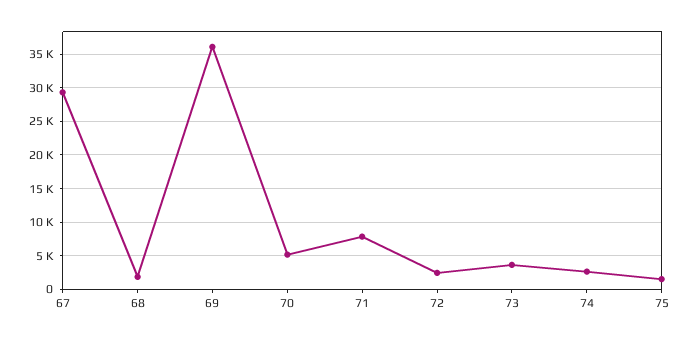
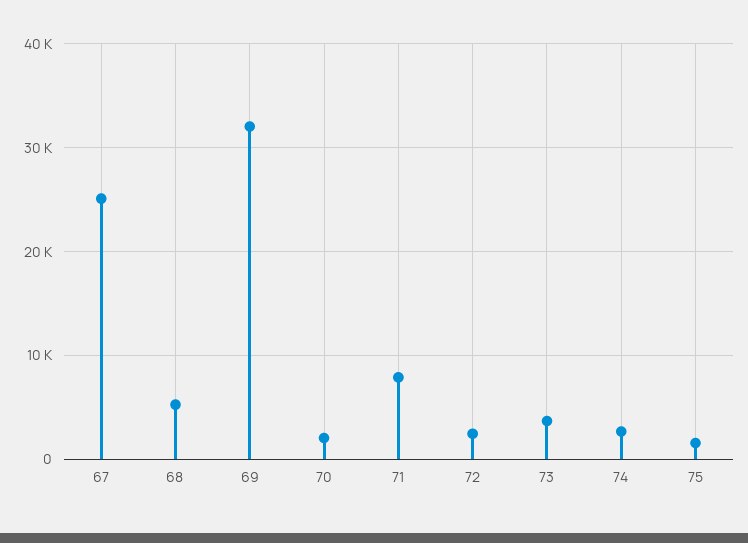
  {
-   "67": 29000,
+   "67": 25000,
-   "68": 2000,
+   "68": 5000,
-   "69": 36000,
+   "69": 32000,
-   "70": 5000,
+   "70": 2000,
    "71": 8000,
    "72": 2000,
    "73": 4000,
    "74": 3000,
    "75": 2000
  }

